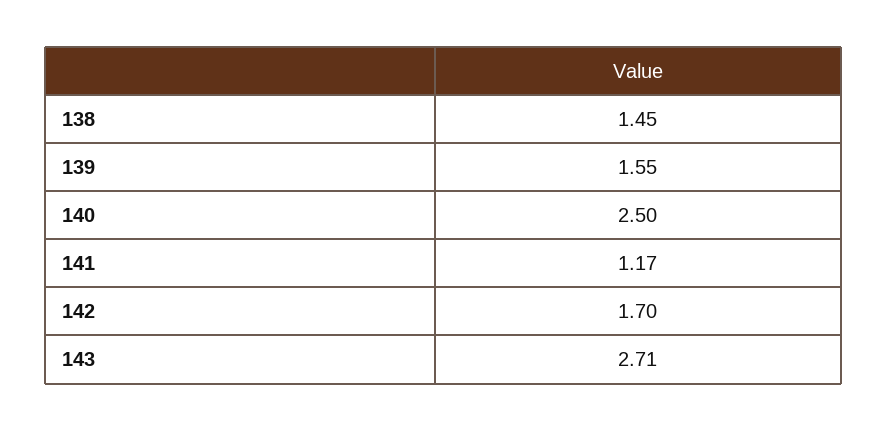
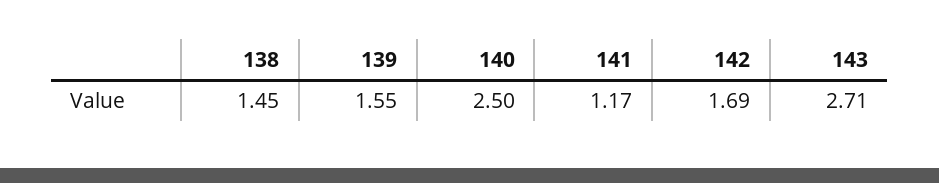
  {
    "138": 1.45,
    "139": 1.55,
    "140": 2.5,
    "141": 1.17,
-   "142": 1.7,
+   "142": 1.69,
    "143": 2.71
  }

